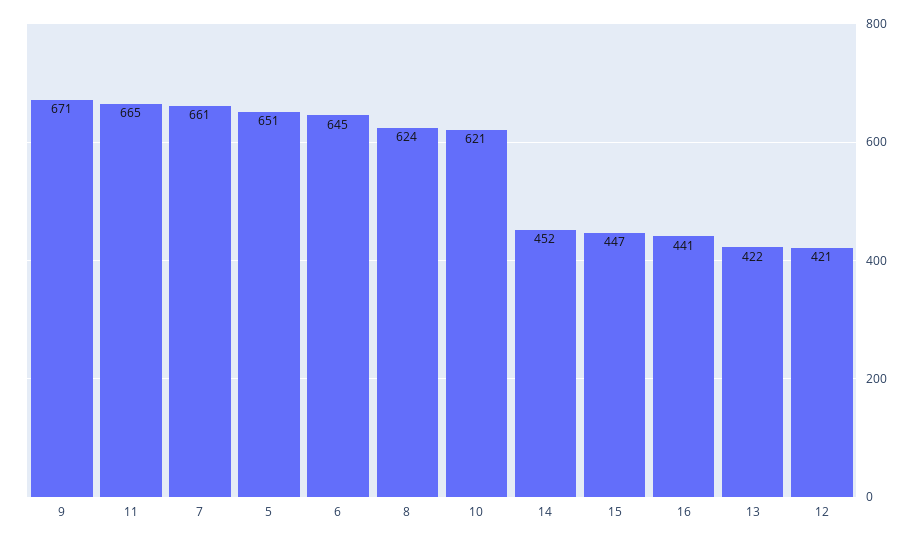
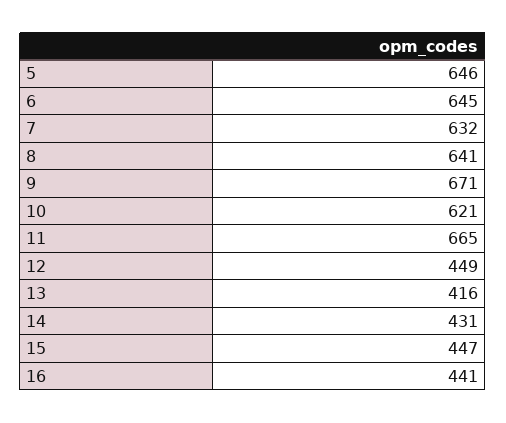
  {
    "9": 671,
    "11": 665,
-   "7": 661,
+   "7": 632,
-   "5": 651,
+   "5": 646,
    "6": 645,
-   "8": 624,
+   "8": 641,
    "10": 621,
-   "14": 452,
+   "14": 431,
    "15": 447,
    "16": 441,
-   "13": 422,
+   "13": 416,
-   "12": 421
+   "12": 449
  }

